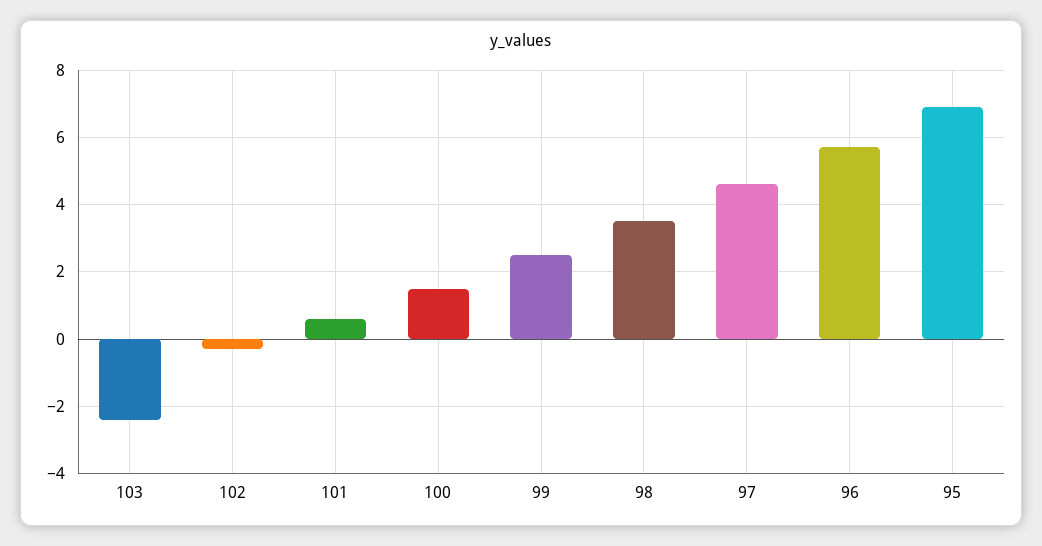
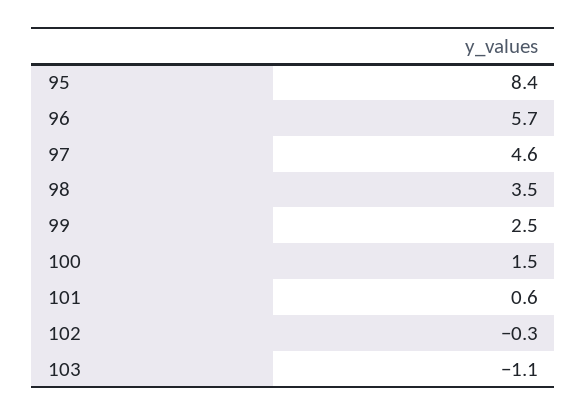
  {
-   "103": -2.5,
+   "103": -1.1,
    "102": -0.3,
    "101": 0.6,
    "100": 1.5,
    "99": 2.5,
    "98": 3.5,
    "97": 4.6,
    "96": 5.7,
-   "95": 7
+   "95": 8.4
  }

